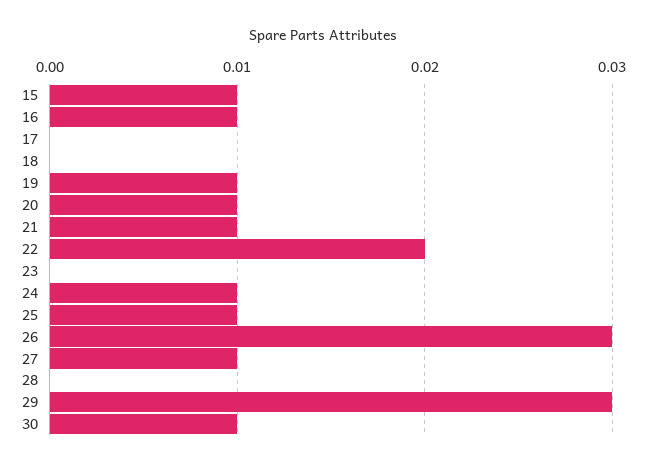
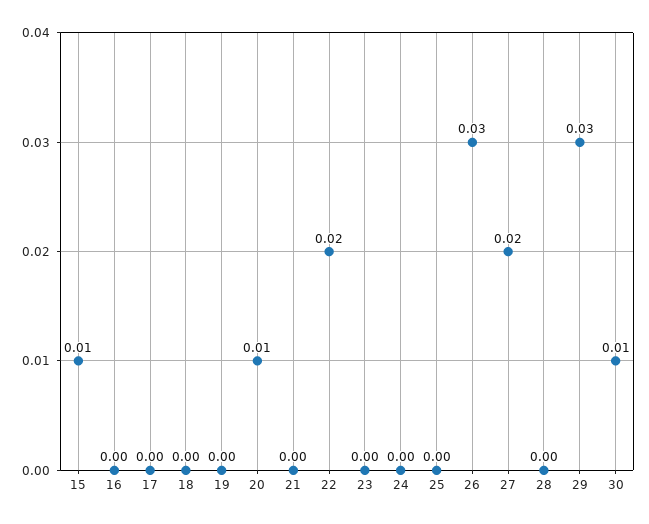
  {
    "15": 0.01,
-   "16": 0.01,
+   "16": 0,
    "17": 0,
    "18": 0,
-   "19": 0.01,
+   "19": 0,
    "20": 0.01,
-   "21": 0.01,
+   "21": 0,
    "22": 0.02,
    "23": 0,
-   "24": 0.01,
+   "24": 0,
-   "25": 0.01,
+   "25": 0,
    "26": 0.03,
-   "27": 0.01,
+   "27": 0.02,
    "28": 0,
    "29": 0.03,
    "30": 0.01
  }

